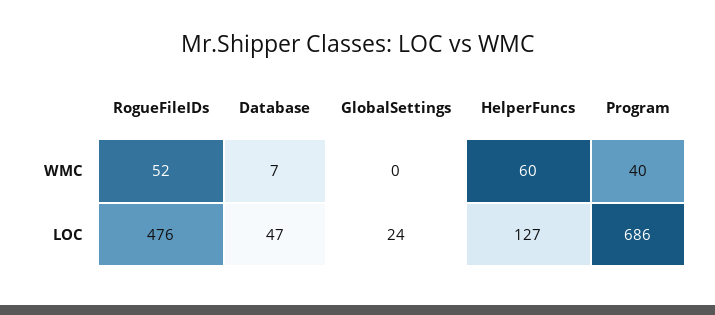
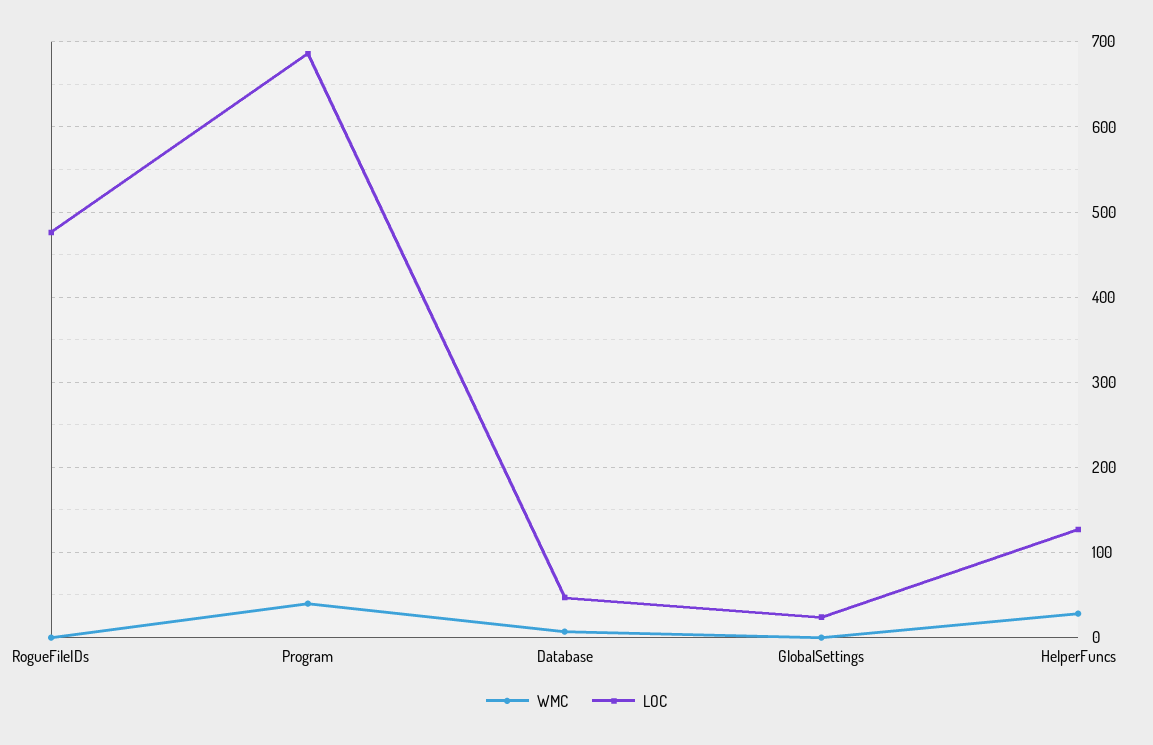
  {
    "WMC": {
-     "RogueFileIDs": 52,
+     "RogueFileIDs": 0,
      "Database": 7,
      "GlobalSettings": 0,
-     "HelperFuncs": 60,
+     "HelperFuncs": 30,
      "Program": 40
    },
    "LOC": {
      "RogueFileIDs": 476,
      "Database": 47,
      "GlobalSettings": 24,
      "HelperFuncs": 127,
      "Program": 686
    }
  }

